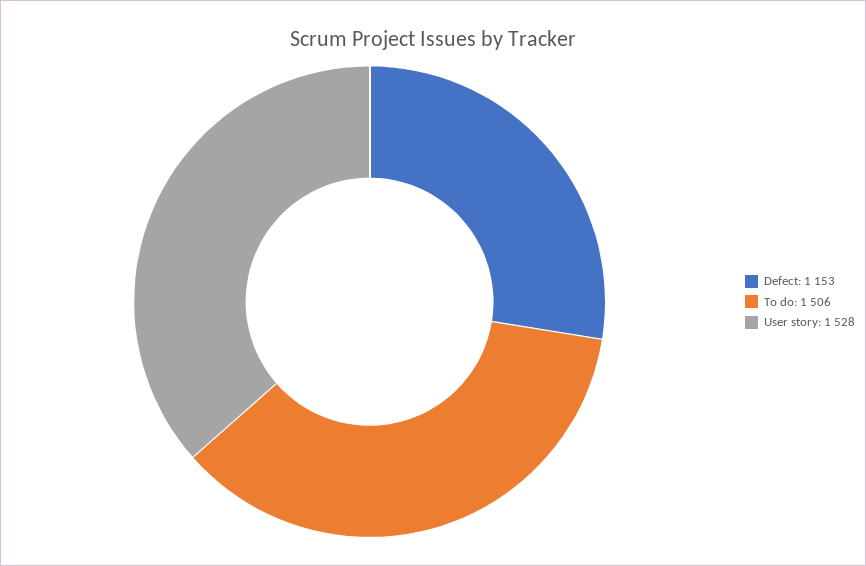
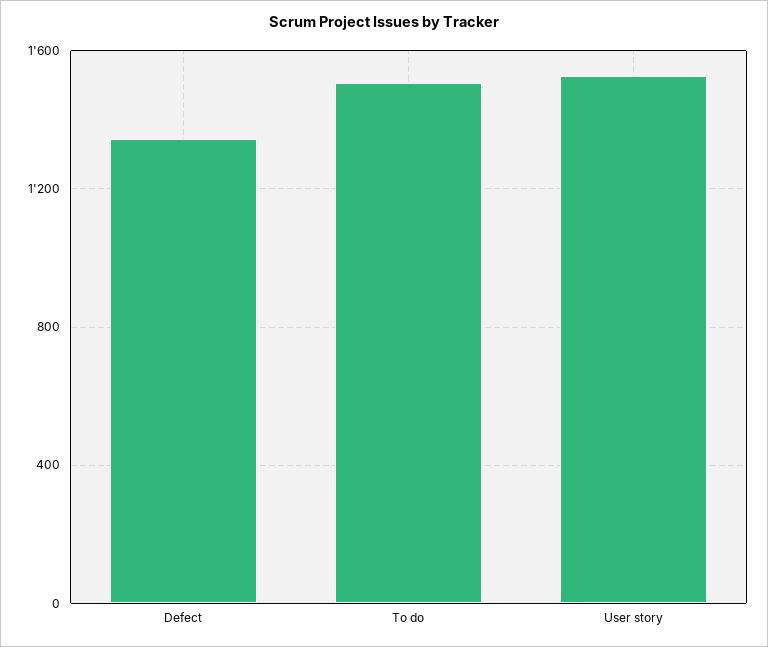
  {
-   "Defect": 1153,
+   "Defect": 1350,
    "To do": 1506,
    "User story": 1528
  }

